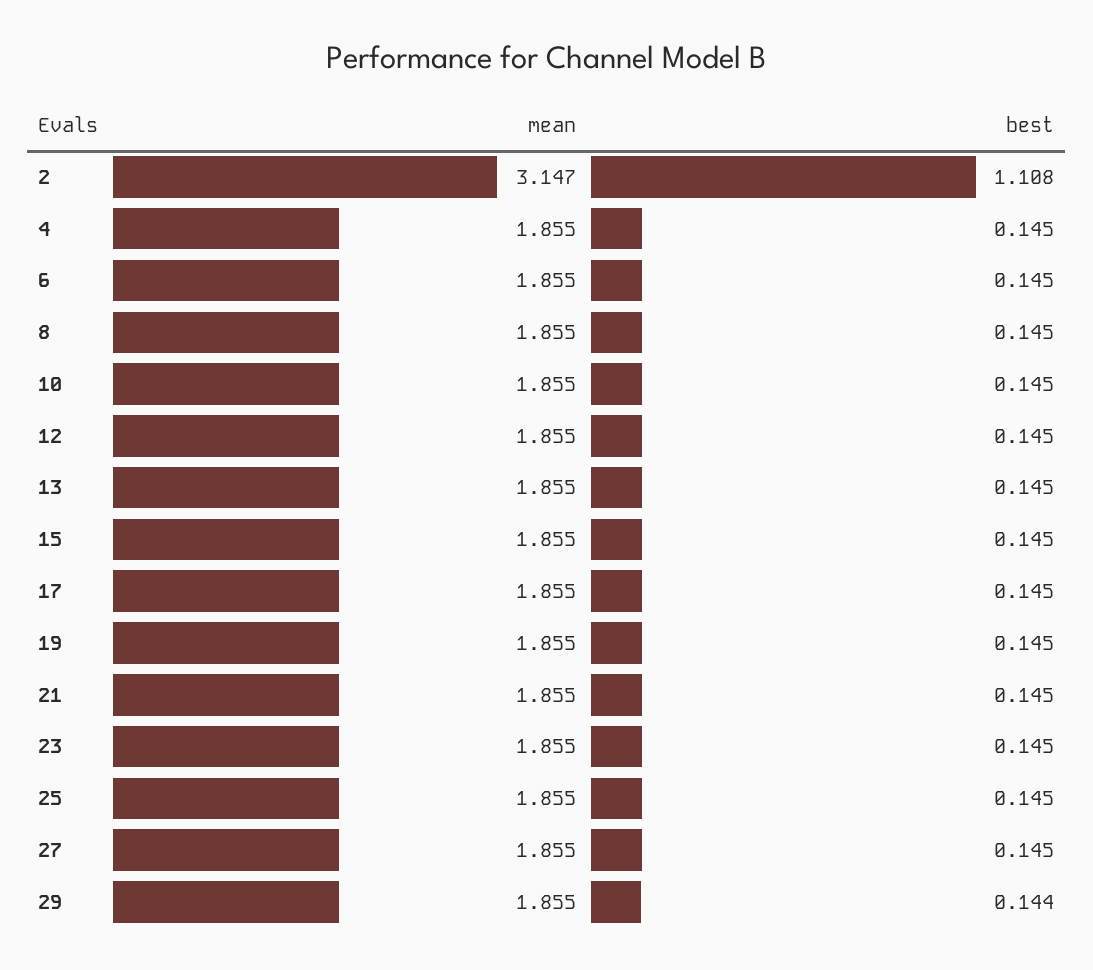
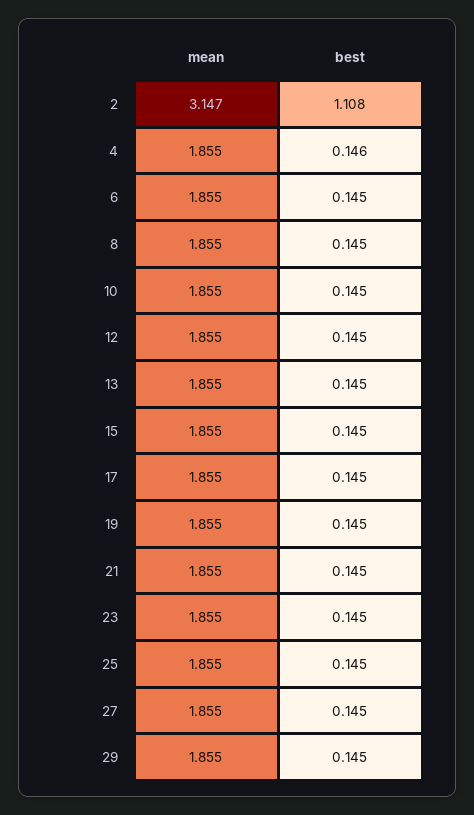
  {
    "mean": {
      "2": 3.147,
      "4": 1.855,
      "6": 1.855,
      "8": 1.855,
      "10": 1.855,
      "12": 1.855,
      "13": 1.855,
      "15": 1.855,
      "17": 1.855,
      "19": 1.855,
      "21": 1.855,
      "23": 1.855,
      "25": 1.855,
      "27": 1.855,
      "29": 1.855
    },
    "best": {
      "2": 1.108,
-     "4": 0.145,
+     "4": 0.146,
      "6": 0.145,
      "8": 0.145,
      "10": 0.145,
      "12": 0.145,
      "13": 0.145,
      "15": 0.145,
      "17": 0.145,
      "19": 0.145,
      "21": 0.145,
      "23": 0.145,
      "25": 0.145,
      "27": 0.145,
-     "29": 0.144
+     "29": 0.145
    }
  }

